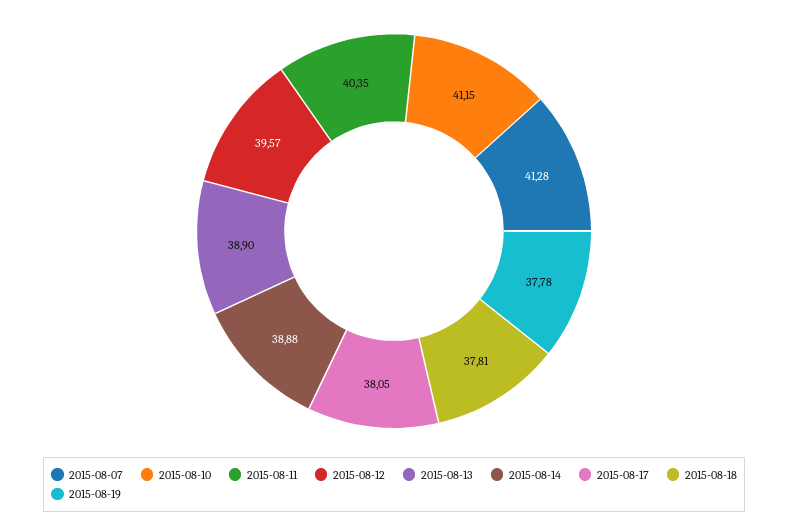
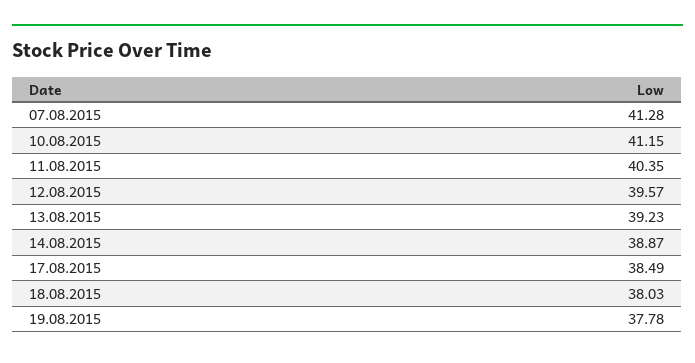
  {
    "2015-08-07": 41.28,
    "2015-08-10": 41.15,
    "2015-08-11": 40.35,
    "2015-08-12": 39.57,
-   "2015-08-13": 38.9,
+   "2015-08-13": 39.23,
-   "2015-08-14": 38.88,
+   "2015-08-14": 38.87,
-   "2015-08-17": 38.05,
+   "2015-08-17": 38.49,
-   "2015-08-18": 37.81,
+   "2015-08-18": 38.03,
    "2015-08-19": 37.78
  }

